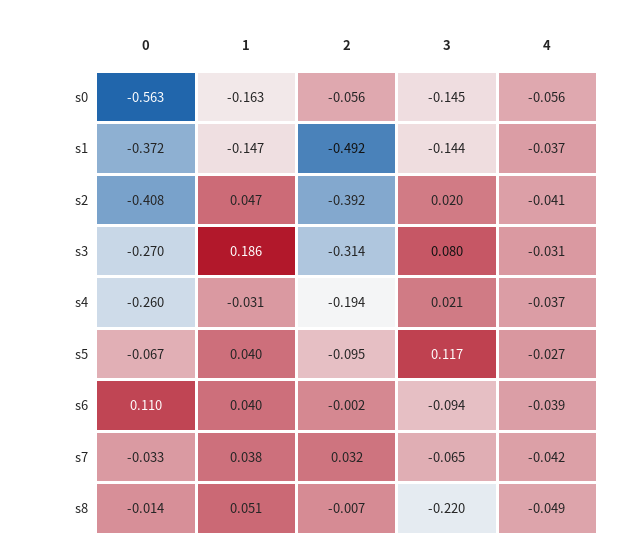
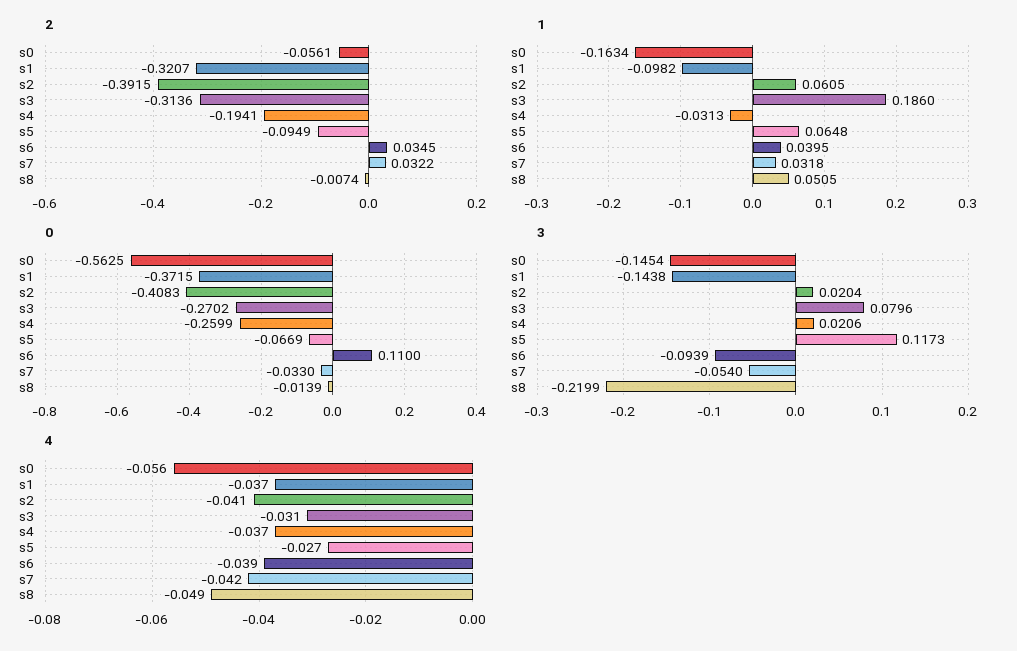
  {
    "0": {
      "s0": -0.5625,
      "s1": -0.3715,
      "s2": -0.4083,
      "s3": -0.2702,
      "s4": -0.2599,
      "s5": -0.0669,
      "s6": 0.11,
      "s7": -0.033,
      "s8": -0.0139
    },
    "1": {
      "s0": -0.1634,
-     "s1": -0.147,
+     "s1": -0.0982,
-     "s2": 0.047,
+     "s2": 0.0605,
      "s3": 0.186,
      "s4": -0.0313,
-     "s5": 0.04,
+     "s5": 0.0648,
      "s6": 0.0395,
-     "s7": 0.038,
+     "s7": 0.0318,
      "s8": 0.0505
    },
    "2": {
      "s0": -0.0561,
-     "s1": -0.492,
+     "s1": -0.3207,
      "s2": -0.3915,
      "s3": -0.3136,
      "s4": -0.1941,
      "s5": -0.0949,
-     "s6": -0.002,
+     "s6": 0.0345,
      "s7": 0.0322,
      "s8": -0.0074
    },
    "3": {
      "s0": -0.1454,
      "s1": -0.1438,
      "s2": 0.0204,
      "s3": 0.0796,
      "s4": 0.0206,
      "s5": 0.1173,
      "s6": -0.0939,
-     "s7": -0.065,
+     "s7": -0.054,
      "s8": -0.2199
    },
    "4": {
      "s0": -0.056,
      "s1": -0.037,
      "s2": -0.041,
      "s3": -0.031,
      "s4": -0.037,
      "s5": -0.027,
      "s6": -0.039,
      "s7": -0.042,
      "s8": -0.049
    }
  }

